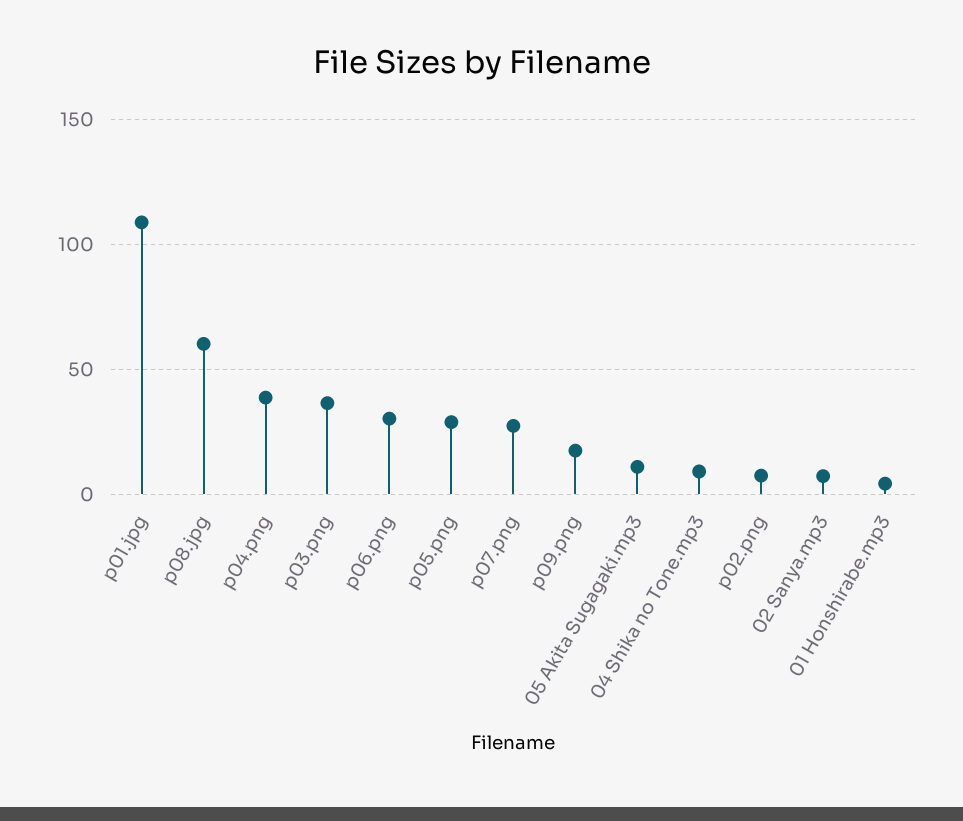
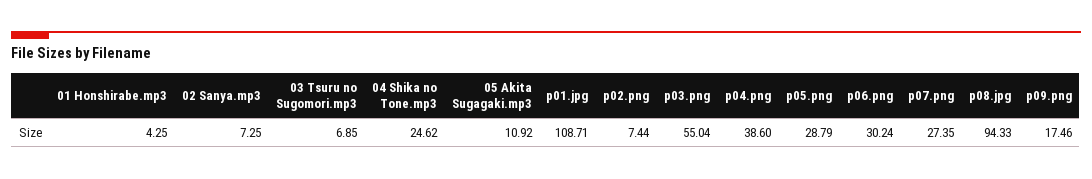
  {
    "p01.jpg": 108.71,
-   "p08.jpg": 60,
+   "p08.jpg": 94.33,
    "p04.png": 38.6,
-   "p03.png": 35,
+   "p03.png": 55.04,
    "p06.png": 30.24,
    "p05.png": 28.79,
    "p07.png": 27.35,
    "p09.png": 17.46,
    "05 Akita Sugagaki.mp3": 10.92,
-   "04 Shika no Tone.mp3": 10,
+   "04 Shika no Tone.mp3": 24.62,
    "p02.png": 7.44,
    "02 Sanya.mp3": 7.25,
-   "01 Honshirabe.mp3": 4.25
+   "01 Honshirabe.mp3": 4.25,
+   "03 Tsuru no Sugomori.mp3": 6.85
  }

